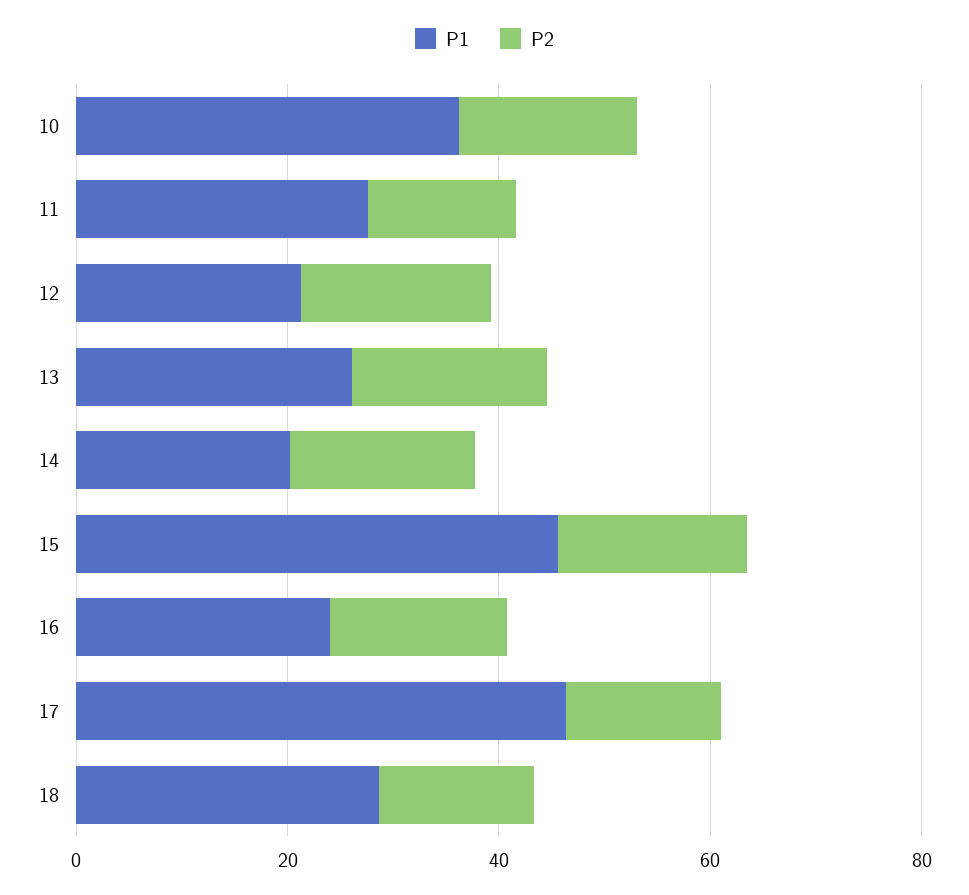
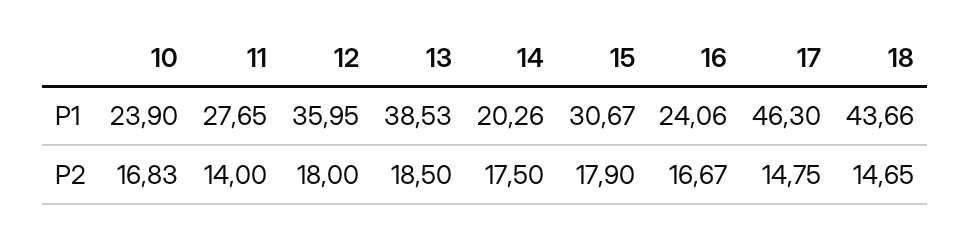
  {
    "P1": {
-     "10": 35,
+     "10": 23.9,
      "11": 27.65,
-     "12": 20,
+     "12": 35.95,
-     "13": 25,
+     "13": 38.53,
      "14": 20.26,
-     "15": 45,
+     "15": 30.67,
      "16": 24.06,
      "17": 46.3,
-     "18": 30
+     "18": 43.66
    },
    "P2": {
      "10": 16.83,
      "11": 14,
      "12": 18,
      "13": 18.5,
      "14": 17.5,
      "15": 17.9,
      "16": 16.67,
      "17": 14.75,
      "18": 14.65
    }
  }

